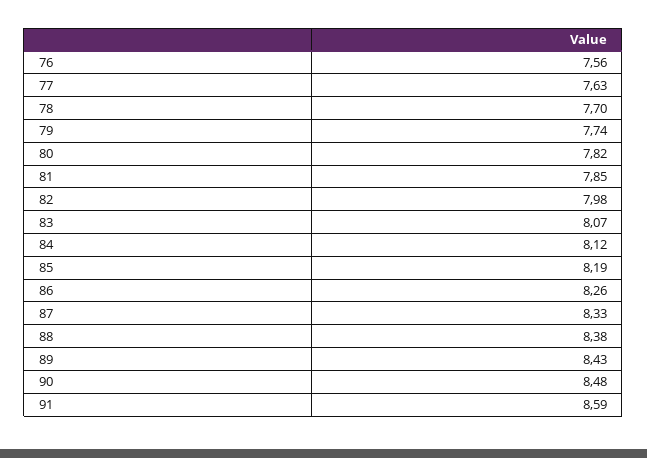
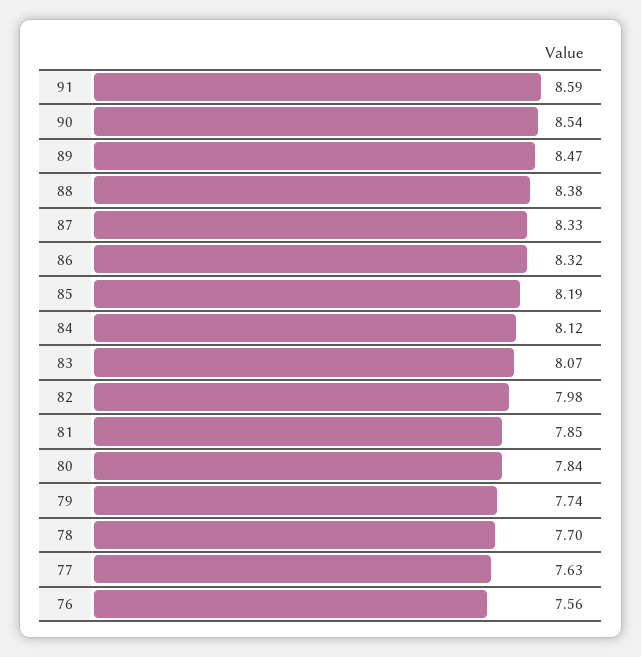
  {
    "76": 7.56,
    "77": 7.63,
    "78": 7.7,
    "79": 7.74,
-   "80": 7.82,
+   "80": 7.84,
    "81": 7.85,
    "82": 7.98,
    "83": 8.07,
    "84": 8.12,
    "85": 8.19,
-   "86": 8.26,
+   "86": 8.32,
    "87": 8.33,
    "88": 8.38,
-   "89": 8.43,
+   "89": 8.47,
-   "90": 8.48,
+   "90": 8.54,
    "91": 8.59
  }

